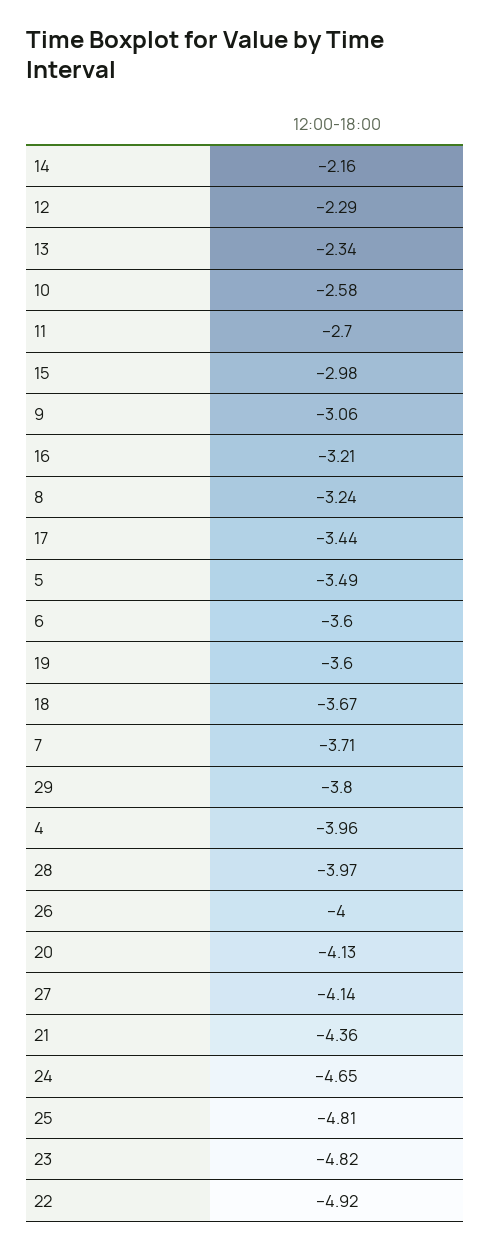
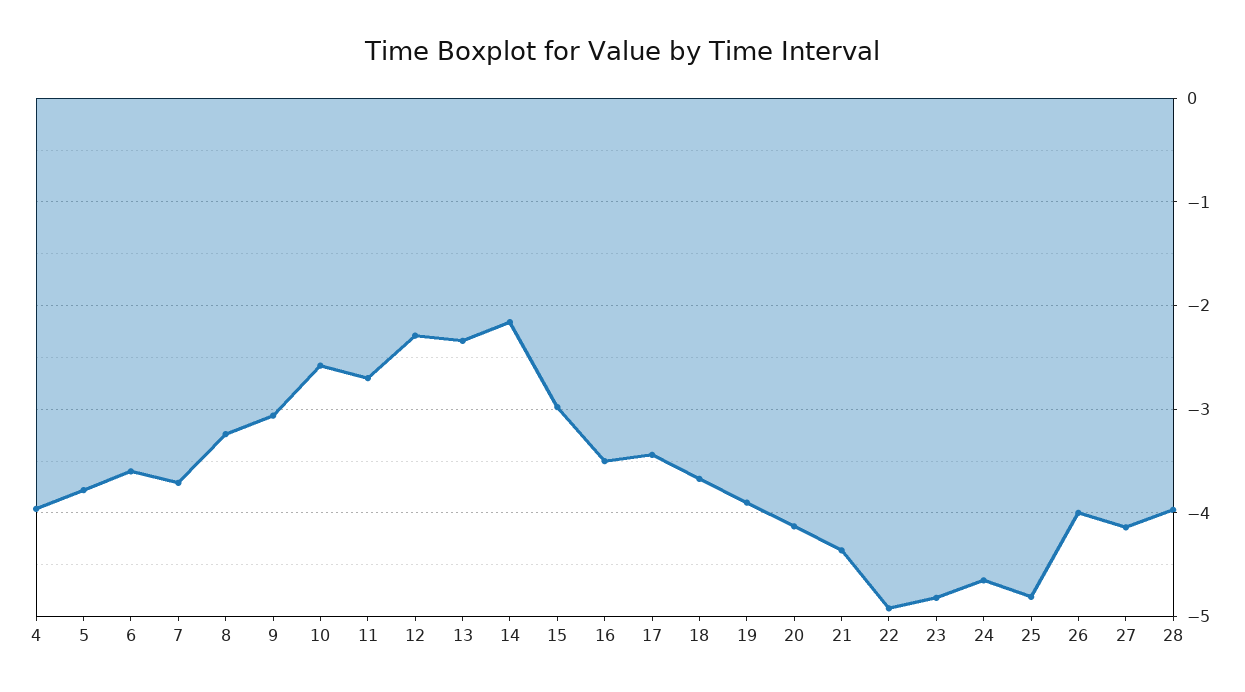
  {
    "14": -2.16,
    "12": -2.29,
    "13": -2.34,
    "10": -2.58,
    "11": -2.7,
    "15": -2.98,
    "9": -3.06,
-   "16": -3.21,
+   "16": -3.5,
    "8": -3.24,
    "17": -3.44,
-   "5": -3.49,
+   "5": -3.8,
    "6": -3.6,
-   "19": -3.6,
+   "19": -3.9,
    "18": -3.67,
    "7": -3.71,
-   "29": -3.8,
    "4": -3.96,
    "28": -3.97,
    "26": -4,
    "20": -4.13,
    "27": -4.14,
    "21": -4.36,
    "24": -4.65,
    "25": -4.81,
    "23": -4.82,
    "22": -4.92
  }

